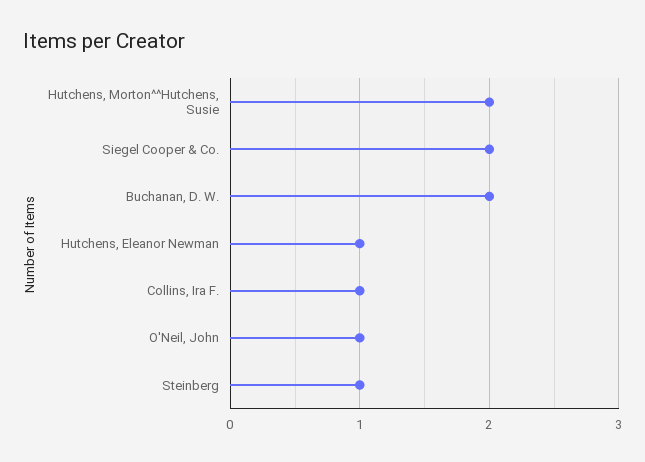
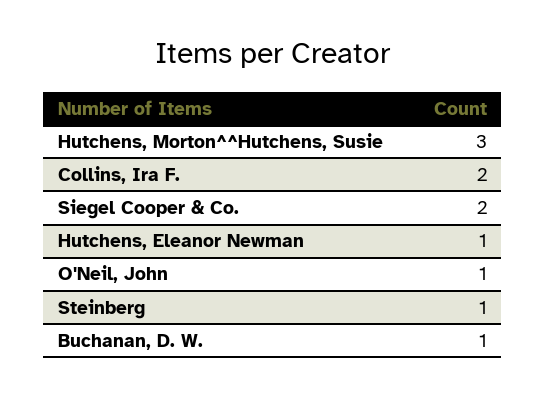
  {
-   "Hutchens, Morton^^Hutchens, Susie": 2,
+   "Hutchens, Morton^^Hutchens, Susie": 3,
    "Siegel Cooper & Co.": 2,
-   "Buchanan, D. W.": 2,
+   "Buchanan, D. W.": 1,
    "Hutchens, Eleanor Newman": 1,
-   "Collins, Ira F.": 1,
+   "Collins, Ira F.": 2,
    "O'Neil, John": 1,
    "Steinberg": 1
  }

